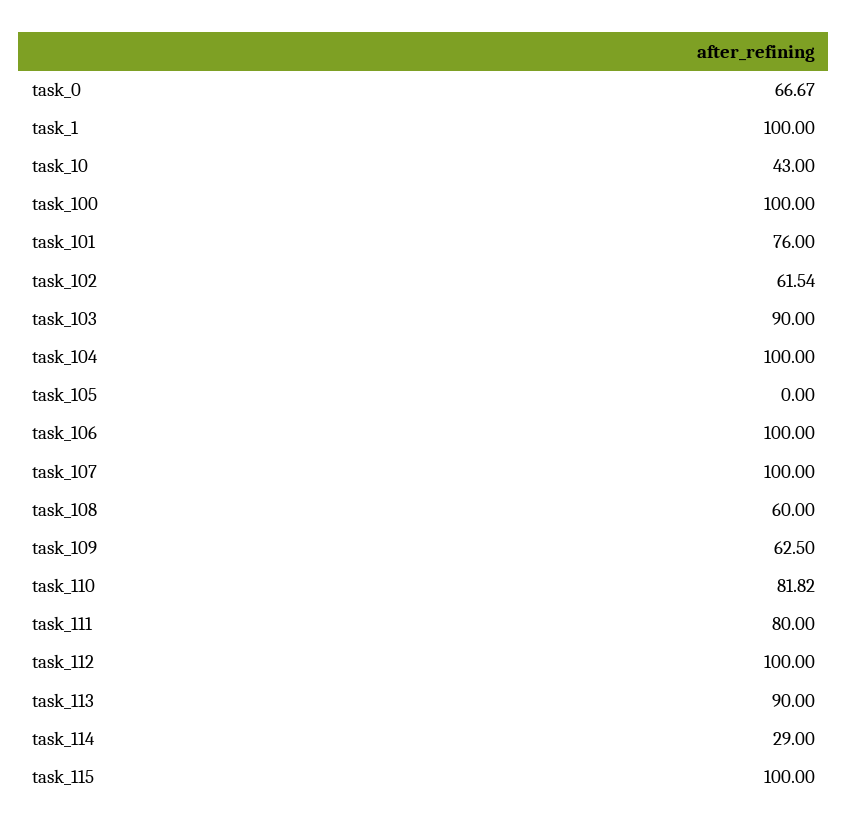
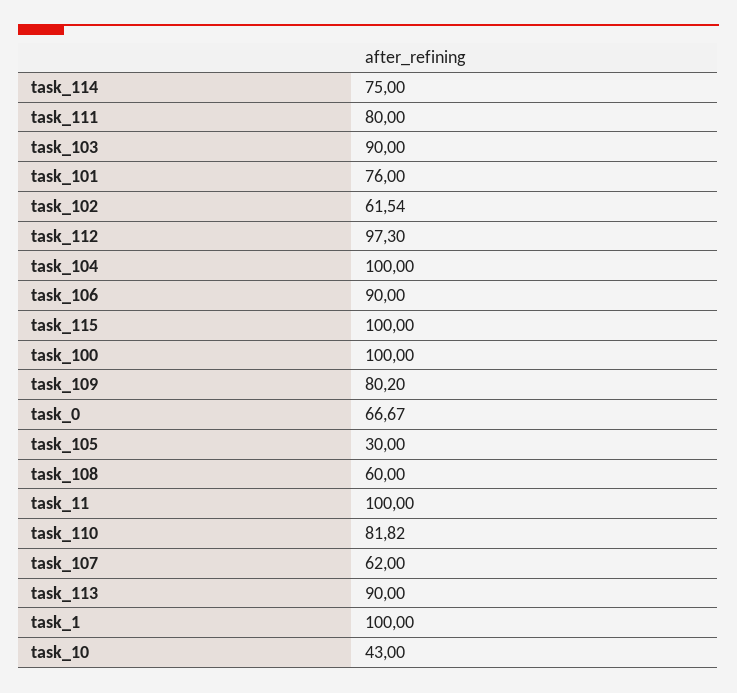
  {
    "task_0": 66.67,
    "task_1": 100,
    "task_10": 43,
    "task_100": 100,
    "task_101": 76,
    "task_102": 61.54,
    "task_103": 90,
    "task_104": 100,
-   "task_105": 0,
+   "task_105": 30,
-   "task_106": 100,
+   "task_106": 90,
-   "task_107": 100,
+   "task_107": 62,
    "task_108": 60,
-   "task_109": 62.5,
+   "task_109": 80.2,
    "task_110": 81.82,
    "task_111": 80,
-   "task_112": 100,
+   "task_112": 97.3,
    "task_113": 90,
-   "task_114": 29,
+   "task_114": 75,
-   "task_115": 100
+   "task_115": 100,
+   "task_11": 100
  }

